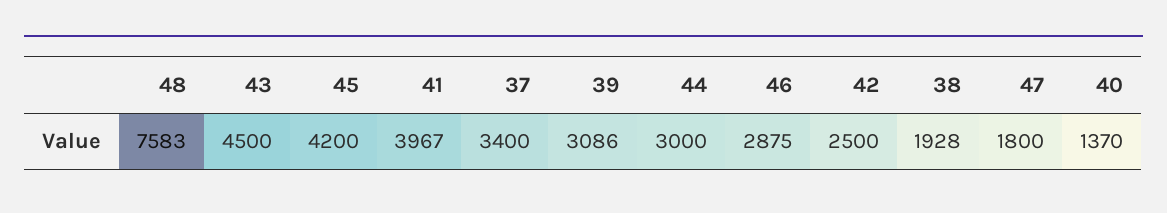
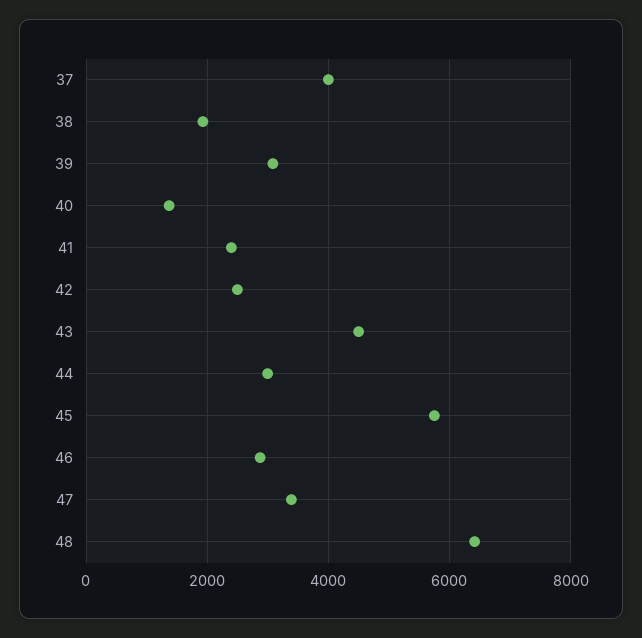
  {
-   "48": 7583,
+   "48": 6400,
    "43": 4500,
-   "45": 4200,
+   "45": 5800,
-   "41": 3967,
+   "41": 2400,
-   "37": 3400,
+   "37": 4000,
    "39": 3086,
    "44": 3000,
    "46": 2875,
    "42": 2500,
    "38": 1928,
-   "47": 1800,
+   "47": 3400,
    "40": 1370
  }

